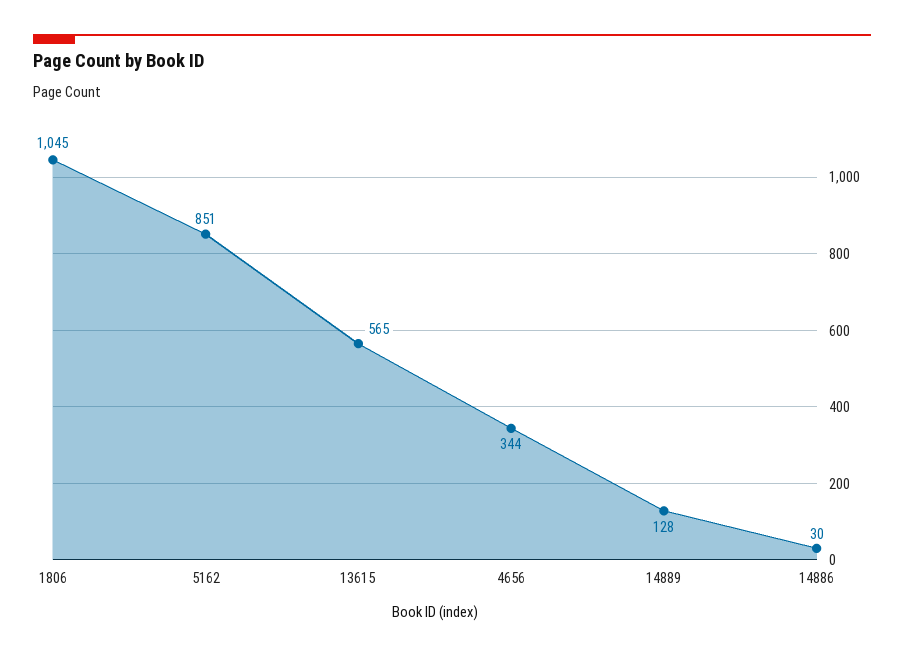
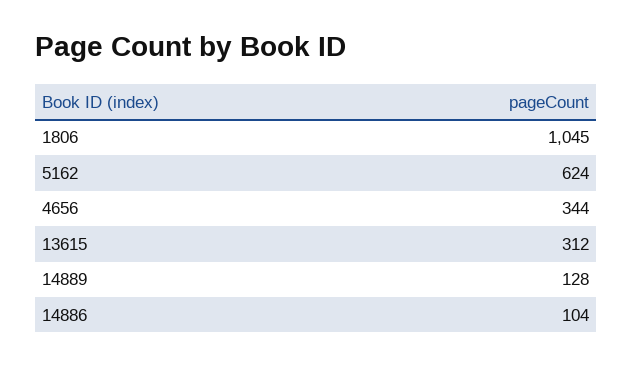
  {
    "1806": 1045,
-   "5162": 851,
+   "5162": 624,
-   "13615": 565,
+   "13615": 312,
    "4656": 344,
    "14889": 128,
-   "14886": 30
+   "14886": 104
  }

